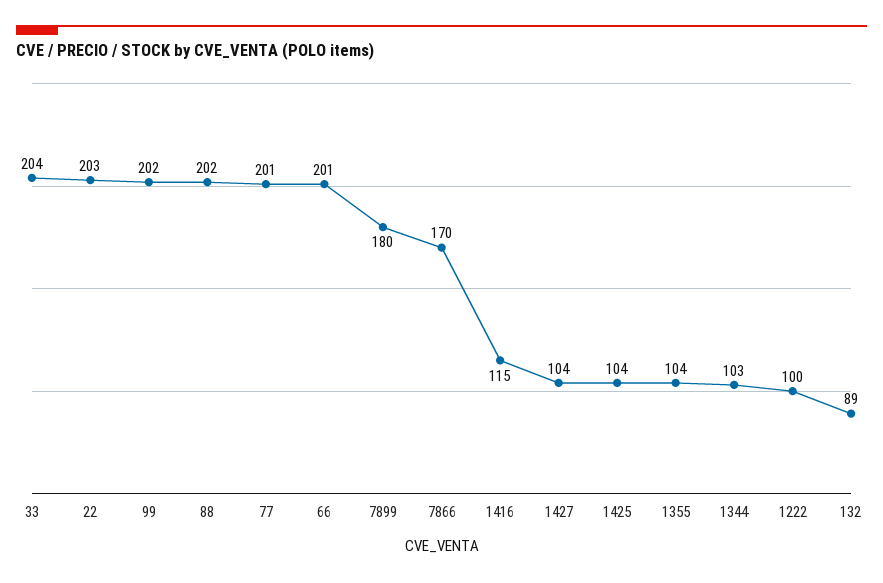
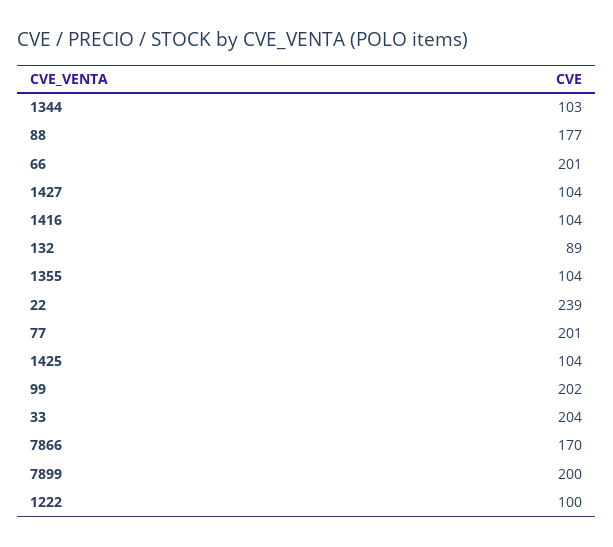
  {
    "33": 204,
-   "22": 203,
+   "22": 239,
    "99": 202,
-   "88": 202,
+   "88": 177,
    "77": 201,
    "66": 201,
-   "7899": 180,
+   "7899": 200,
    "7866": 170,
-   "1416": 115,
+   "1416": 104,
    "1427": 104,
    "1425": 104,
    "1355": 104,
    "1344": 103,
    "1222": 100,
    "132": 89
  }

